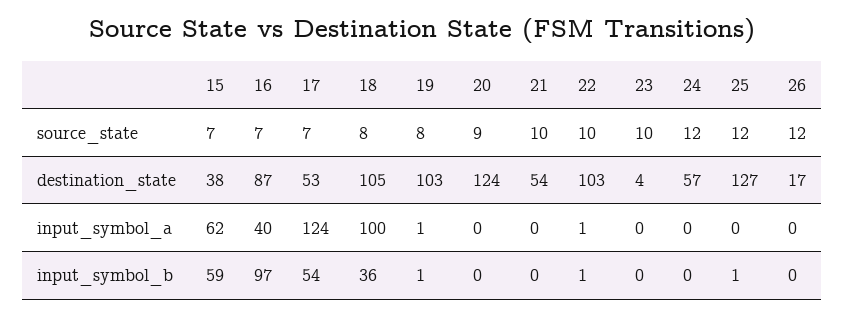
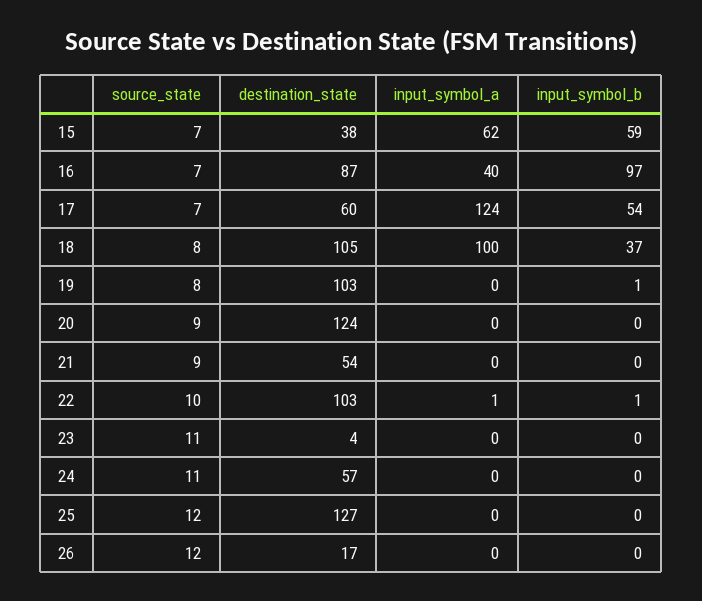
  {
    "15": {
      "source_state": 7,
      "destination_state": 38,
      "input_symbol_a": 62,
      "input_symbol_b": 59
    },
    "16": {
      "source_state": 7,
      "destination_state": 87,
      "input_symbol_a": 40,
      "input_symbol_b": 97
    },
    "17": {
      "source_state": 7,
-     "destination_state": 53,
+     "destination_state": 60,
      "input_symbol_a": 124,
      "input_symbol_b": 54
    },
    "18": {
      "source_state": 8,
      "destination_state": 105,
      "input_symbol_a": 100,
-     "input_symbol_b": 36
+     "input_symbol_b": 37
    },
    "19": {
      "source_state": 8,
      "destination_state": 103,
-     "input_symbol_a": 1,
+     "input_symbol_a": 0,
      "input_symbol_b": 1
    },
    "20": {
      "source_state": 9,
      "destination_state": 124,
      "input_symbol_a": 0,
      "input_symbol_b": 0
    },
    "21": {
-     "source_state": 10,
+     "source_state": 9,
      "destination_state": 54,
      "input_symbol_a": 0,
      "input_symbol_b": 0
    },
    "22": {
      "source_state": 10,
      "destination_state": 103,
      "input_symbol_a": 1,
      "input_symbol_b": 1
    },
    "23": {
-     "source_state": 10,
+     "source_state": 11,
      "destination_state": 4,
      "input_symbol_a": 0,
      "input_symbol_b": 0
    },
    "24": {
-     "source_state": 12,
+     "source_state": 11,
      "destination_state": 57,
      "input_symbol_a": 0,
      "input_symbol_b": 0
    },
    "25": {
      "source_state": 12,
      "destination_state": 127,
      "input_symbol_a": 0,
-     "input_symbol_b": 1
+     "input_symbol_b": 0
    },
    "26": {
      "source_state": 12,
      "destination_state": 17,
      "input_symbol_a": 0,
      "input_symbol_b": 0
    }
  }

